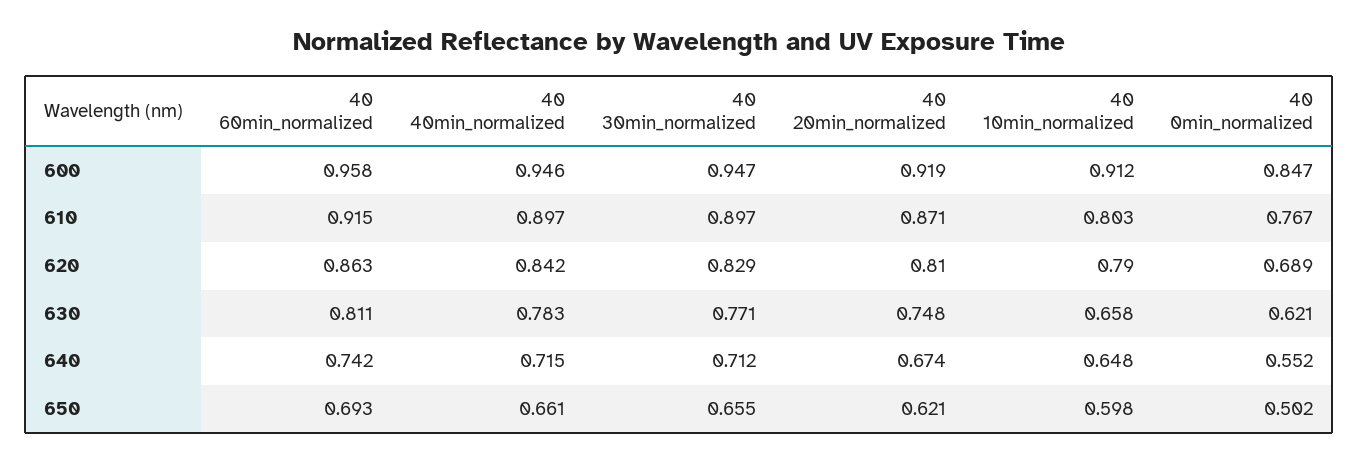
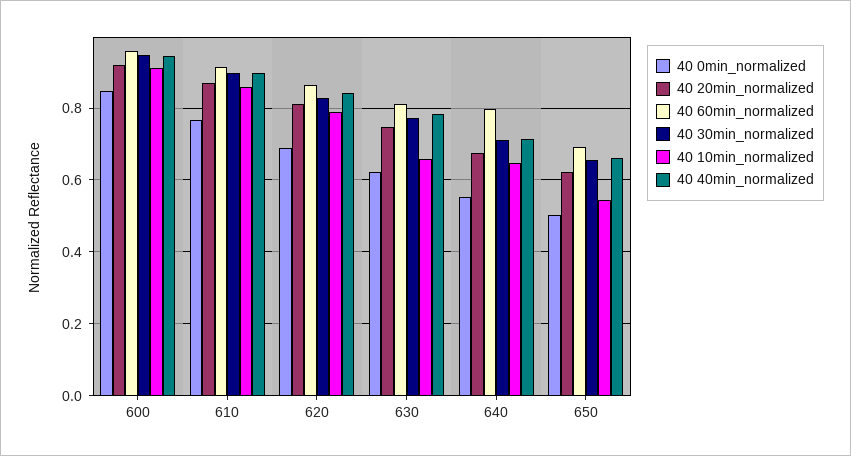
  {
    "40 60min_normalized": {
      "600": 0.958,
      "610": 0.915,
      "620": 0.863,
      "630": 0.811,
-     "640": 0.742,
+     "640": 0.8,
      "650": 0.693
    },
    "40 40min_normalized": {
      "600": 0.946,
      "610": 0.897,
      "620": 0.842,
      "630": 0.783,
      "640": 0.715,
      "650": 0.661
    },
    "40 30min_normalized": {
      "600": 0.947,
      "610": 0.897,
      "620": 0.829,
      "630": 0.771,
      "640": 0.712,
      "650": 0.655
    },
    "40 20min_normalized": {
      "600": 0.919,
      "610": 0.871,
      "620": 0.81,
      "630": 0.748,
      "640": 0.674,
      "650": 0.621
    },
    "40 10min_normalized": {
      "600": 0.912,
-     "610": 0.803,
+     "610": 0.86,
      "620": 0.79,
      "630": 0.658,
      "640": 0.648,
-     "650": 0.598
+     "650": 0.54
    },
    "40 0min_normalized": {
      "600": 0.847,
      "610": 0.767,
      "620": 0.689,
      "630": 0.621,
      "640": 0.552,
      "650": 0.502
    }
  }

